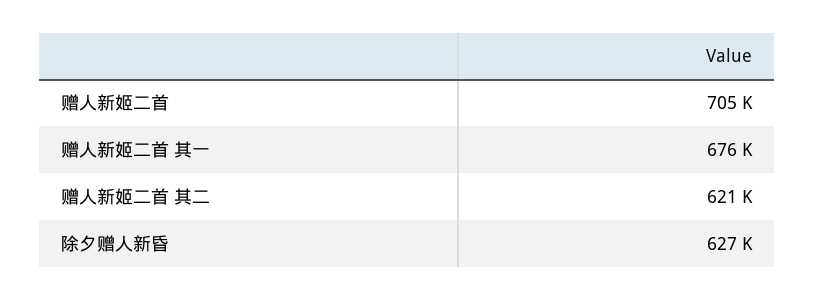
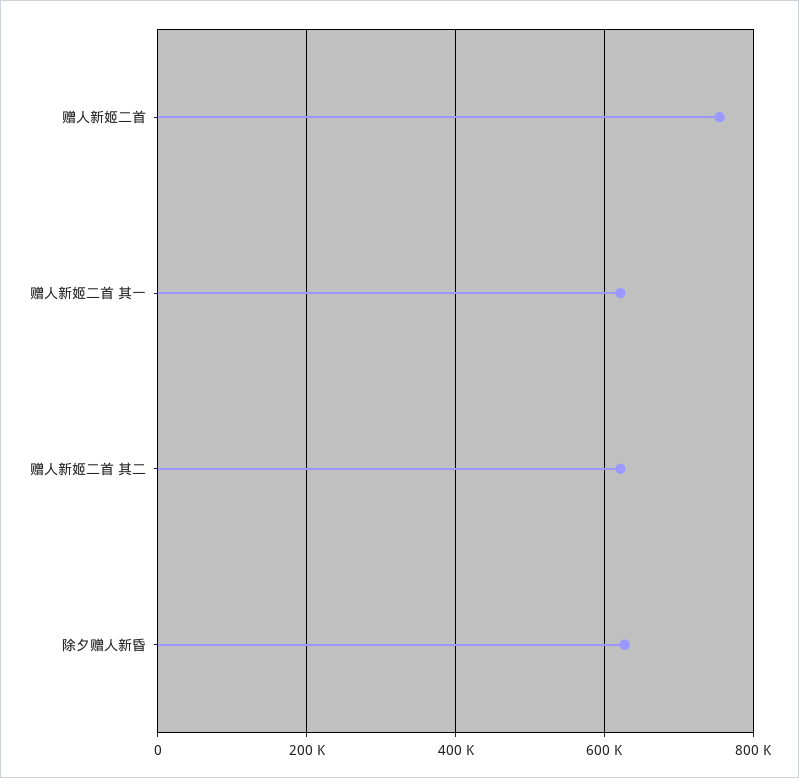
  {
-   "赠人新姬二首": 705000,
+   "赠人新姬二首": 760000,
-   "赠人新姬二首 其一": 676000,
+   "赠人新姬二首 其一": 620000,
    "赠人新姬二首 其二": 621000,
    "除夕赠人新昏": 627000
  }

